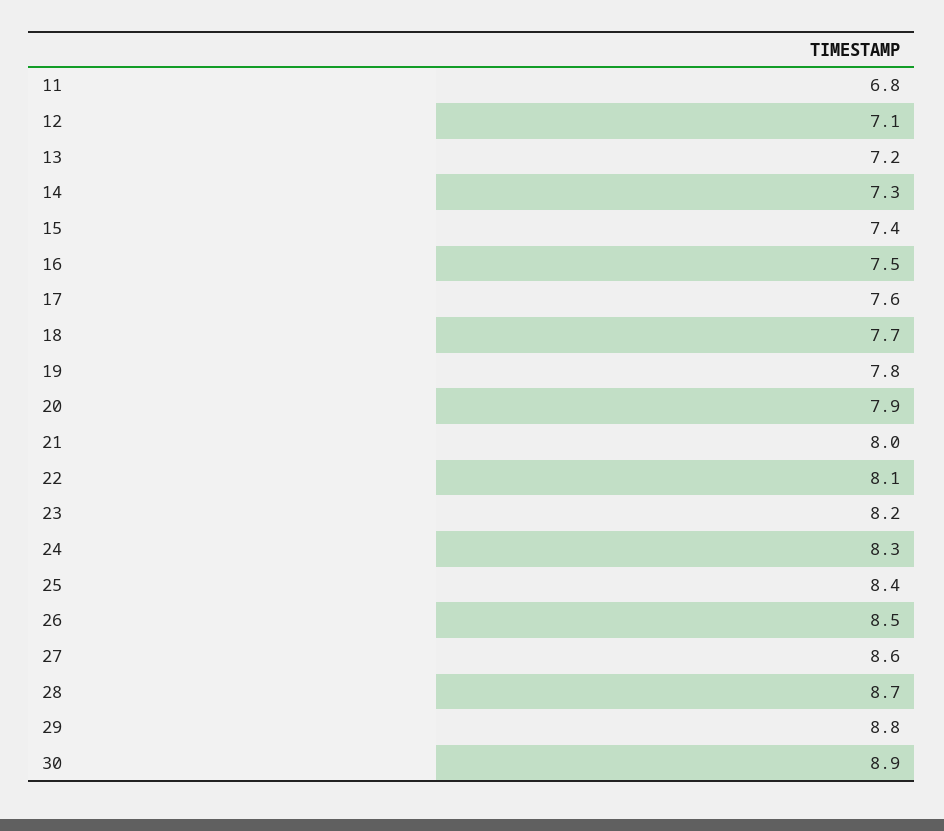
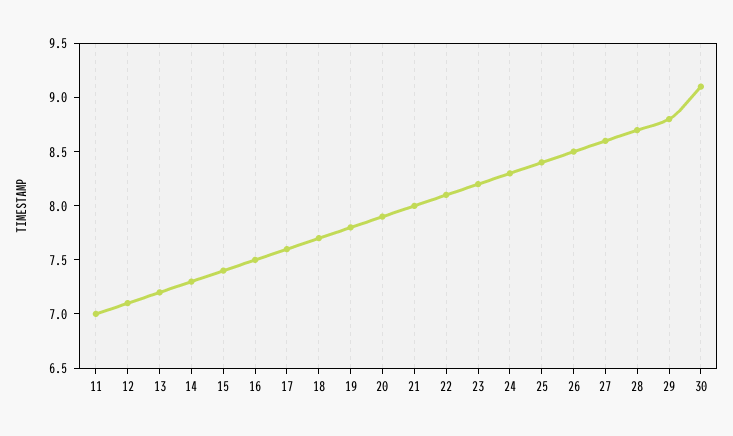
  {
-   "11": 6.8,
+   "11": 7,
    "12": 7.1,
    "13": 7.2,
    "14": 7.3,
    "15": 7.4,
    "16": 7.5,
    "17": 7.6,
    "18": 7.7,
    "19": 7.8,
    "20": 7.9,
    "21": 8,
    "22": 8.1,
    "23": 8.2,
    "24": 8.3,
    "25": 8.4,
    "26": 8.5,
    "27": 8.6,
    "28": 8.7,
    "29": 8.8,
-   "30": 8.9
+   "30": 9.1
  }

